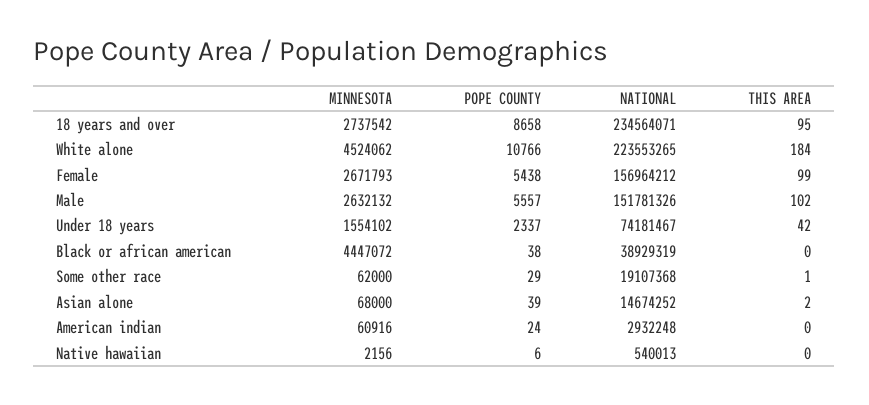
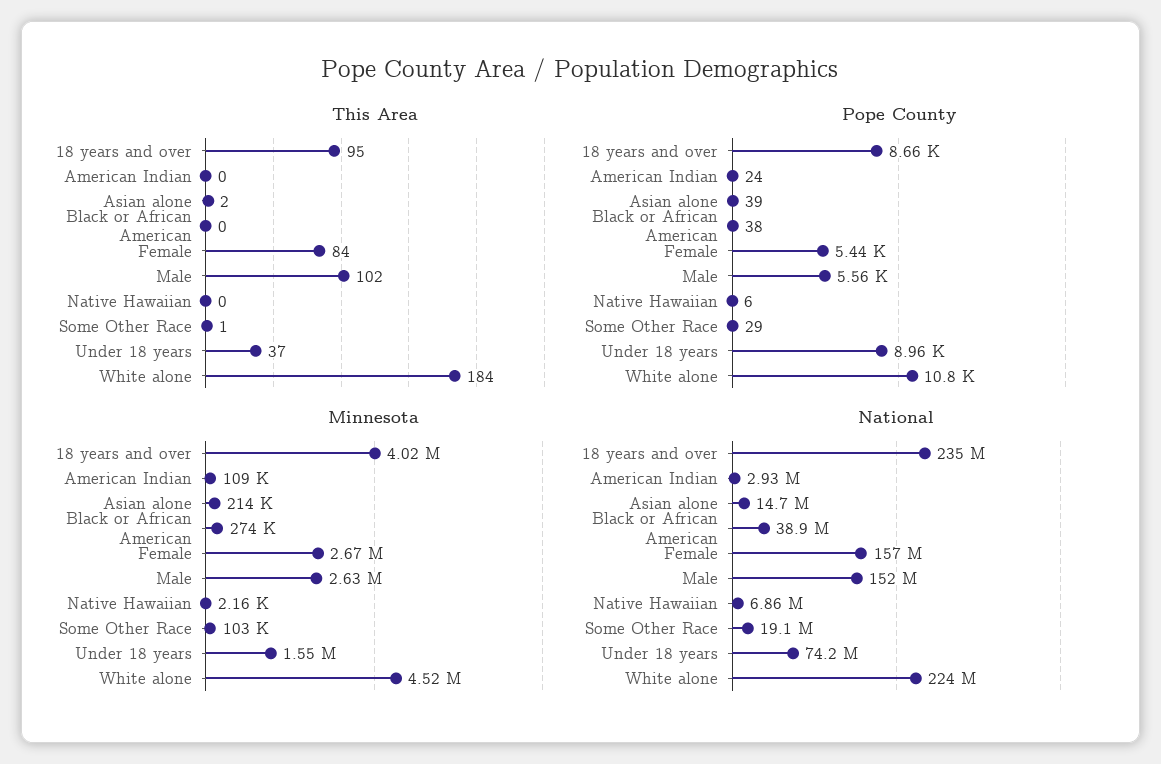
  {
    "MINNESOTA": {
-     "18 years and over": 2737542,
+     "18 years and over": 4020000,
      "White alone": 4524062,
      "Female": 2671793,
      "Male": 2632132,
      "Under 18 years": 1554102,
-     "Black or african american": 4447072,
+     "Black or african american": 274000,
-     "Some other race": 62000,
+     "Some other race": 103000,
-     "Asian alone": 68000,
+     "Asian alone": 214000,
-     "American indian": 60916,
+     "American indian": 109000,
      "Native hawaiian": 2156
    },
    "POPE COUNTY": {
      "18 years and over": 8658,
      "White alone": 10766,
      "Female": 5438,
      "Male": 5557,
-     "Under 18 years": 2337,
+     "Under 18 years": 8960,
      "Black or african american": 38,
      "Some other race": 29,
      "Asian alone": 39,
      "American indian": 24,
      "Native hawaiian": 6
    },
    "NATIONAL": {
      "18 years and over": 234564071,
      "White alone": 223553265,
      "Female": 156964212,
      "Male": 151781326,
      "Under 18 years": 74181467,
      "Black or african american": 38929319,
      "Some other race": 19107368,
      "Asian alone": 14674252,
      "American indian": 2932248,
-     "Native hawaiian": 540013
+     "Native hawaiian": 6860000
    },
    "THIS AREA": {
      "18 years and over": 95,
      "White alone": 184,
-     "Female": 99,
+     "Female": 84,
      "Male": 102,
-     "Under 18 years": 42,
+     "Under 18 years": 37,
      "Black or african american": 0,
      "Some other race": 1,
      "Asian alone": 2,
      "American indian": 0,
      "Native hawaiian": 0
    }
  }

